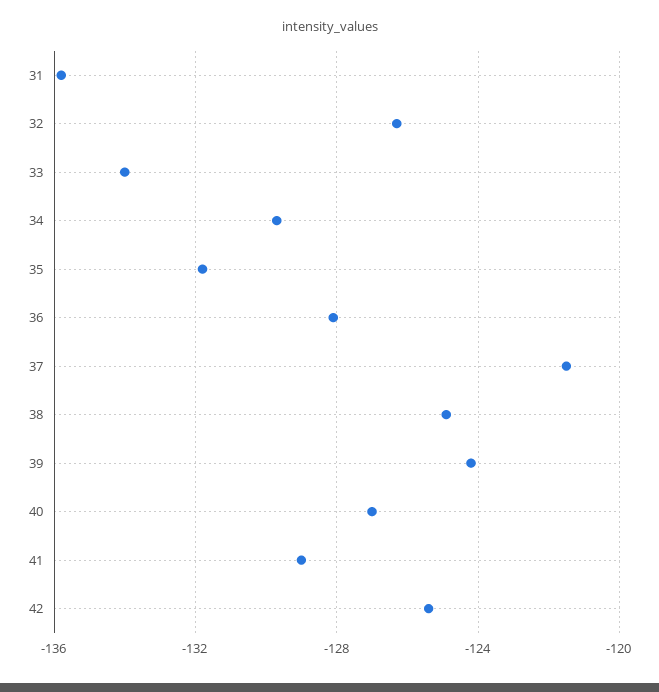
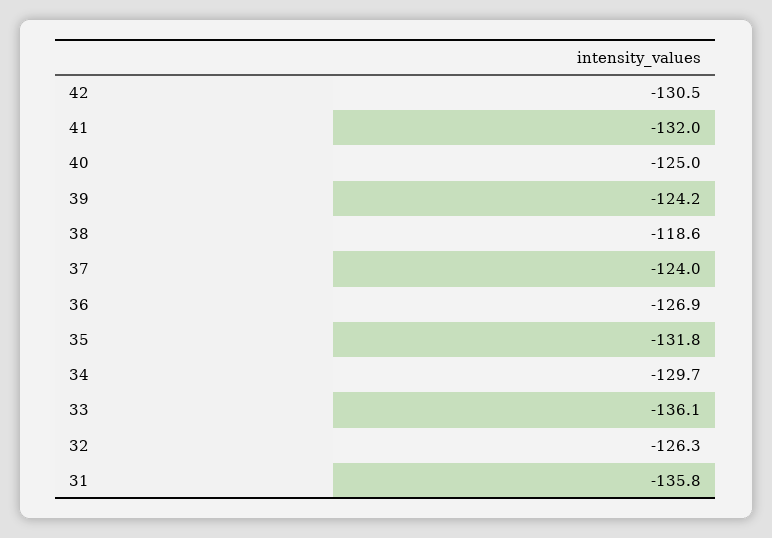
  {
    "31": -135.8,
    "32": -126.3,
-   "33": -134,
+   "33": -136.1,
    "34": -129.7,
    "35": -131.8,
-   "36": -128,
+   "36": -126.9,
-   "37": -121.5,
+   "37": -124,
-   "38": -125,
+   "38": -118.6,
    "39": -124.2,
-   "40": -127,
+   "40": -125,
-   "41": -129,
+   "41": -132,
-   "42": -125.5
+   "42": -130.5
  }

